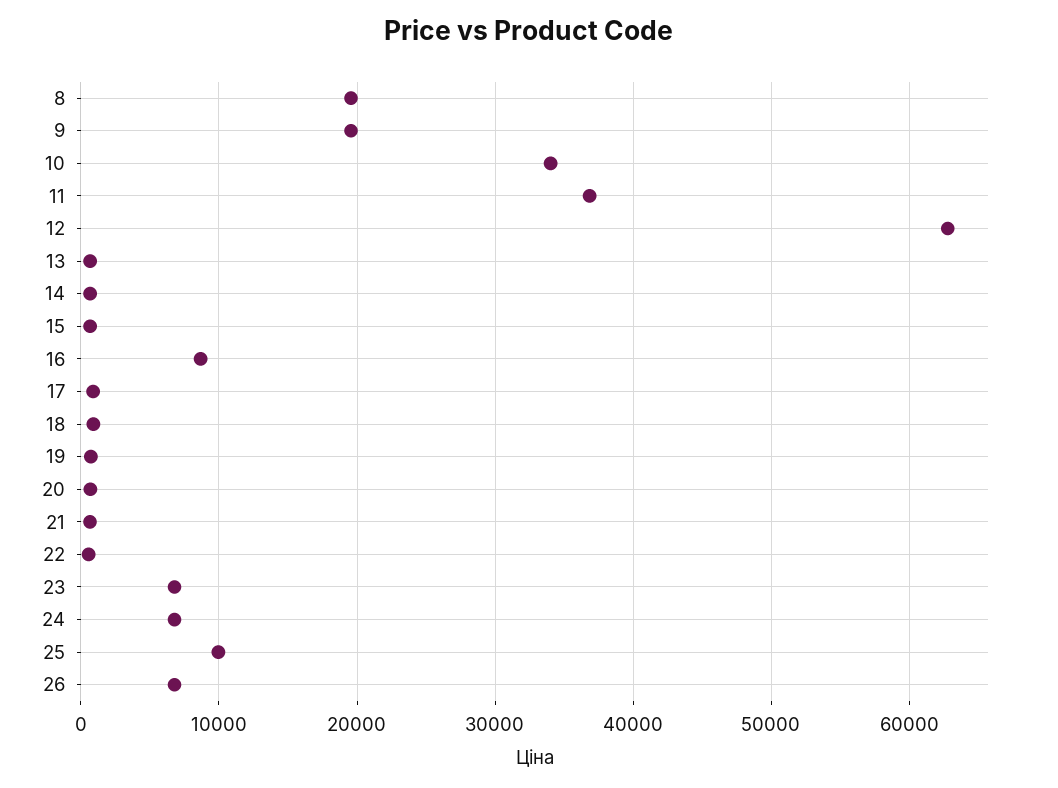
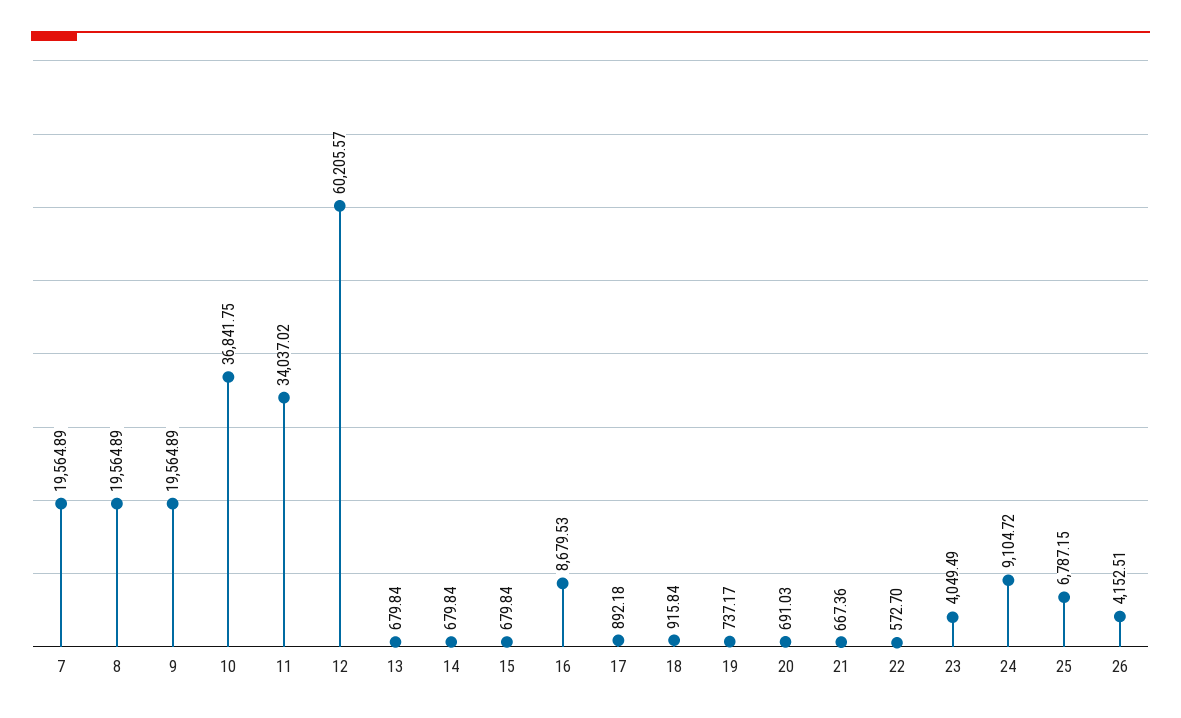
  {
    "8": 19564.89,
    "9": 19564.89,
-   "10": 34000,
+   "10": 36841.75,
-   "11": 37000,
+   "11": 34037.02,
-   "12": 63000,
+   "12": 60205.57,
    "13": 679.84,
    "14": 679.84,
    "15": 679.84,
    "16": 8679.53,
    "17": 892.18,
    "18": 915.84,
    "19": 737.17,
    "20": 691.03,
    "21": 667.36,
    "22": 572.7,
-   "23": 7000,
+   "23": 4049.49,
-   "24": 7000,
+   "24": 9104.72,
-   "25": 10000,
+   "25": 6787.15,
-   "26": 7000
+   "26": 4152.51,
+   "7": 19564.89
  }

